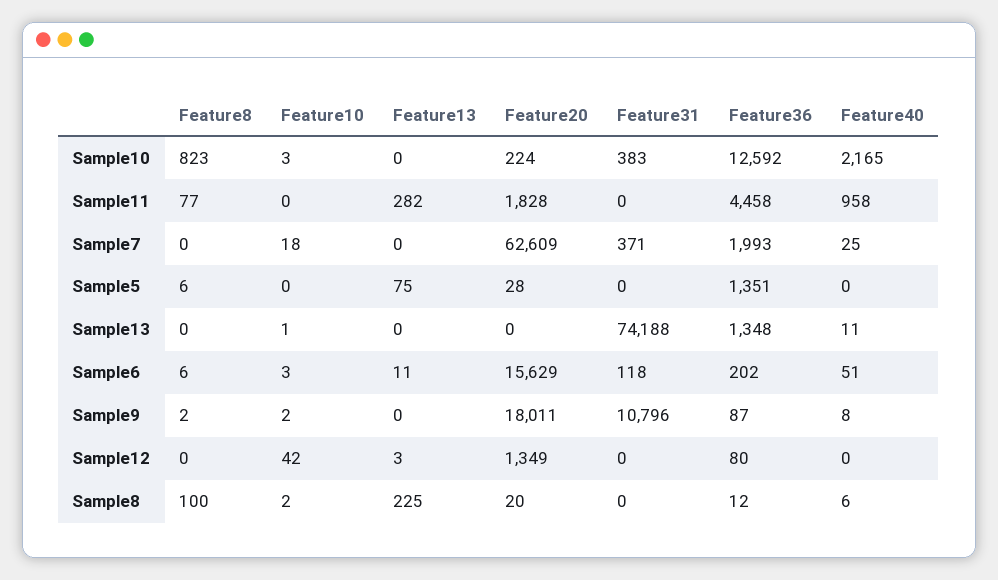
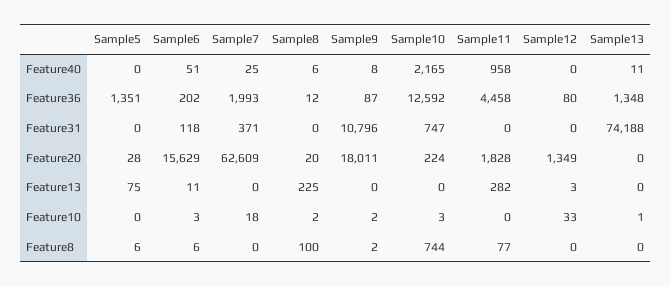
  {
    "Feature8": {
-     "Sample10": 823,
+     "Sample10": 744,
      "Sample11": 77,
      "Sample7": 0,
      "Sample5": 6,
      "Sample13": 0,
      "Sample6": 6,
      "Sample9": 2,
      "Sample12": 0,
      "Sample8": 100
    },
    "Feature10": {
      "Sample10": 3,
      "Sample11": 0,
      "Sample7": 18,
      "Sample5": 0,
      "Sample13": 1,
      "Sample6": 3,
      "Sample9": 2,
-     "Sample12": 42,
+     "Sample12": 33,
      "Sample8": 2
    },
    "Feature13": {
      "Sample10": 0,
      "Sample11": 282,
      "Sample7": 0,
      "Sample5": 75,
      "Sample13": 0,
      "Sample6": 11,
      "Sample9": 0,
      "Sample12": 3,
      "Sample8": 225
    },
    "Feature20": {
      "Sample10": 224,
      "Sample11": 1828,
      "Sample7": 62609,
      "Sample5": 28,
      "Sample13": 0,
      "Sample6": 15629,
      "Sample9": 18011,
      "Sample12": 1349,
      "Sample8": 20
    },
    "Feature31": {
-     "Sample10": 383,
+     "Sample10": 747,
      "Sample11": 0,
      "Sample7": 371,
      "Sample5": 0,
      "Sample13": 74188,
      "Sample6": 118,
      "Sample9": 10796,
      "Sample12": 0,
      "Sample8": 0
    },
    "Feature36": {
      "Sample10": 12592,
      "Sample11": 4458,
      "Sample7": 1993,
      "Sample5": 1351,
      "Sample13": 1348,
      "Sample6": 202,
      "Sample9": 87,
      "Sample12": 80,
      "Sample8": 12
    },
    "Feature40": {
      "Sample10": 2165,
      "Sample11": 958,
      "Sample7": 25,
      "Sample5": 0,
      "Sample13": 11,
      "Sample6": 51,
      "Sample9": 8,
      "Sample12": 0,
      "Sample8": 6
    }
  }

